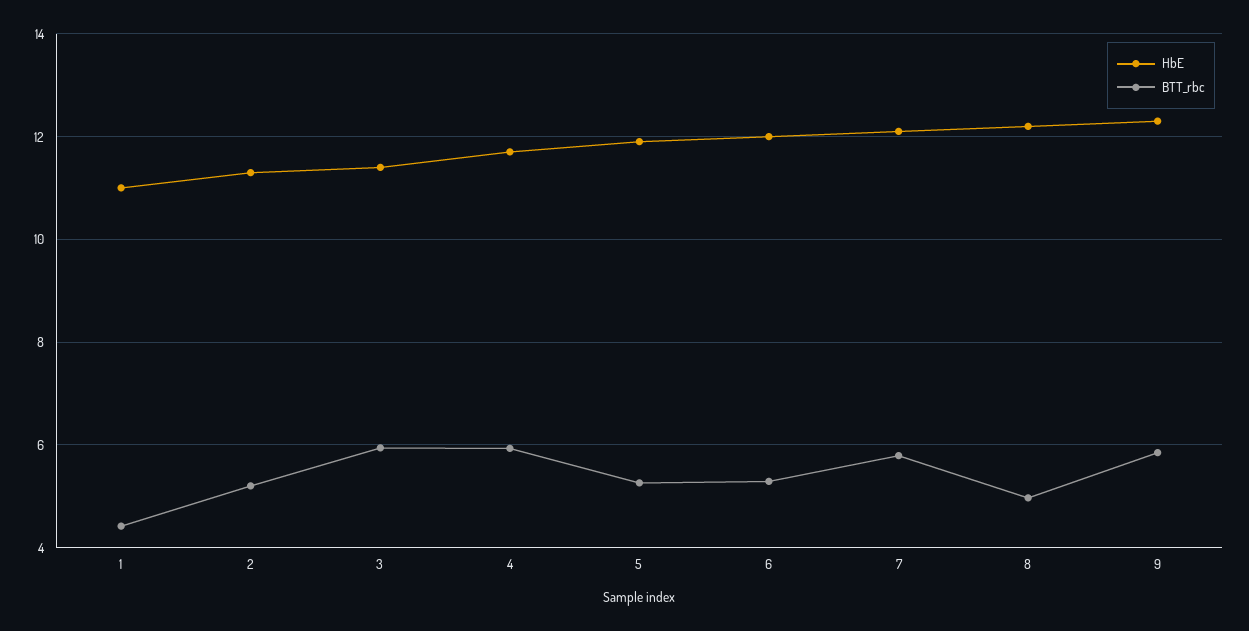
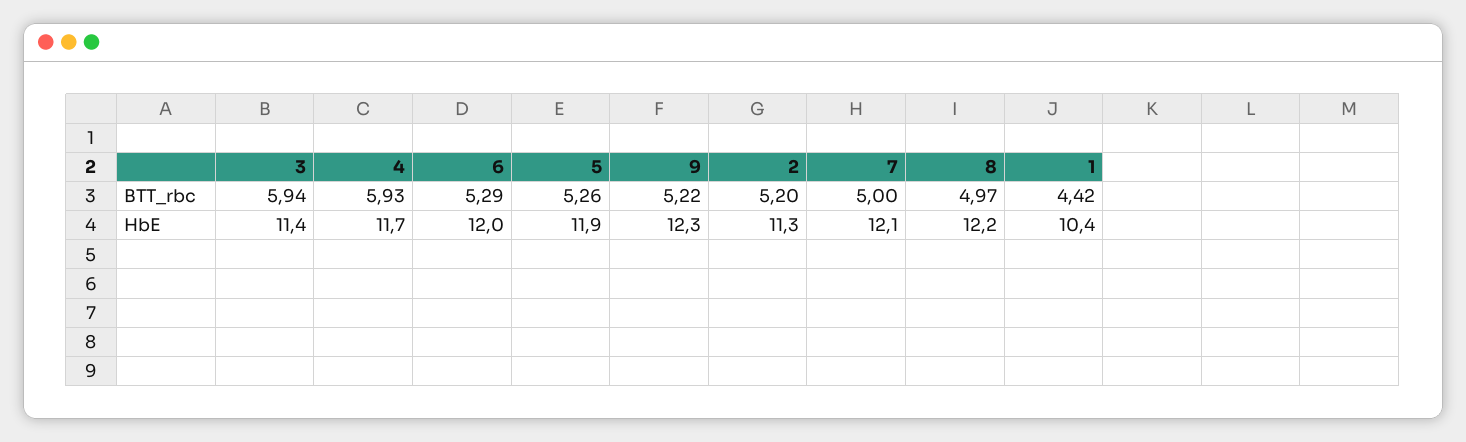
  {
    "HbE": {
-     "1": 11,
+     "1": 10.4,
      "2": 11.3,
      "3": 11.4,
      "4": 11.7,
      "5": 11.9,
      "6": 12,
      "7": 12.1,
      "8": 12.2,
      "9": 12.3
    },
    "BTT_rbc": {
      "1": 4.42,
      "2": 5.2,
      "3": 5.94,
      "4": 5.93,
      "5": 5.26,
      "6": 5.29,
-     "7": 5.8,
+     "7": 5,
      "8": 4.97,
-     "9": 5.8
+     "9": 5.22
    }
  }

